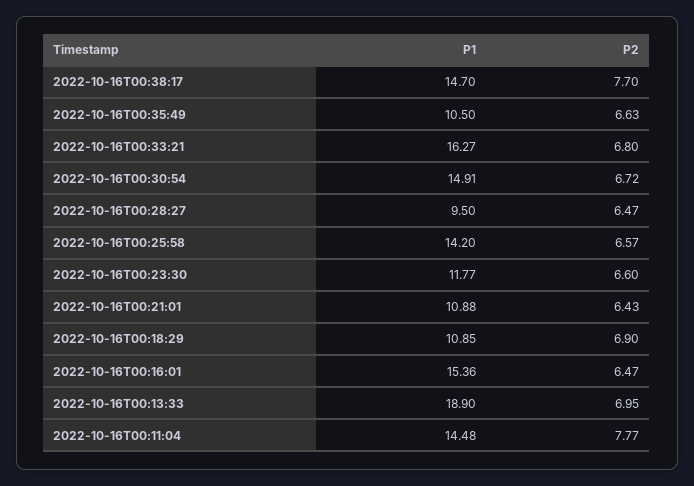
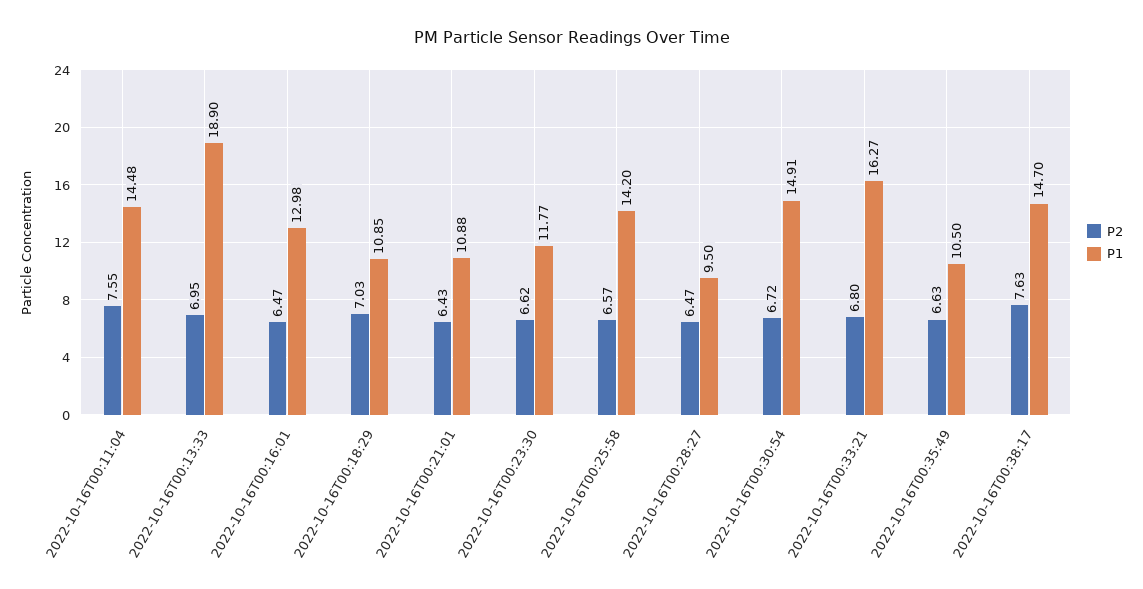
  {
    "P1": {
      "2022-10-16T00:38:17": 14.7,
      "2022-10-16T00:35:49": 10.5,
      "2022-10-16T00:33:21": 16.27,
      "2022-10-16T00:30:54": 14.91,
      "2022-10-16T00:28:27": 9.5,
      "2022-10-16T00:25:58": 14.2,
      "2022-10-16T00:23:30": 11.77,
      "2022-10-16T00:21:01": 10.88,
      "2022-10-16T00:18:29": 10.85,
-     "2022-10-16T00:16:01": 15.36,
+     "2022-10-16T00:16:01": 12.98,
      "2022-10-16T00:13:33": 18.9,
      "2022-10-16T00:11:04": 14.48
    },
    "P2": {
-     "2022-10-16T00:38:17": 7.7,
+     "2022-10-16T00:38:17": 7.63,
      "2022-10-16T00:35:49": 6.63,
      "2022-10-16T00:33:21": 6.8,
      "2022-10-16T00:30:54": 6.72,
      "2022-10-16T00:28:27": 6.47,
      "2022-10-16T00:25:58": 6.57,
-     "2022-10-16T00:23:30": 6.6,
+     "2022-10-16T00:23:30": 6.62,
      "2022-10-16T00:21:01": 6.43,
-     "2022-10-16T00:18:29": 6.9,
+     "2022-10-16T00:18:29": 7.03,
      "2022-10-16T00:16:01": 6.47,
      "2022-10-16T00:13:33": 6.95,
-     "2022-10-16T00:11:04": 7.77
+     "2022-10-16T00:11:04": 7.55
    }
  }

